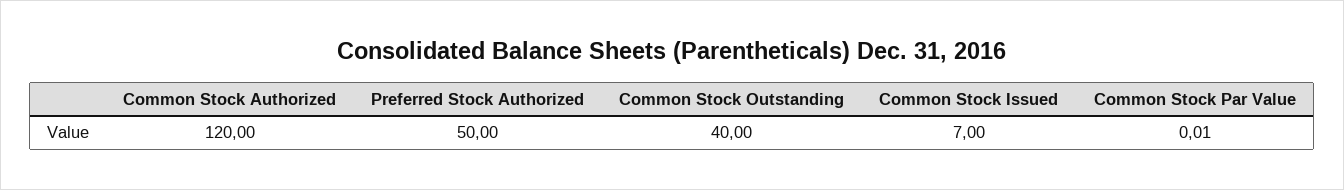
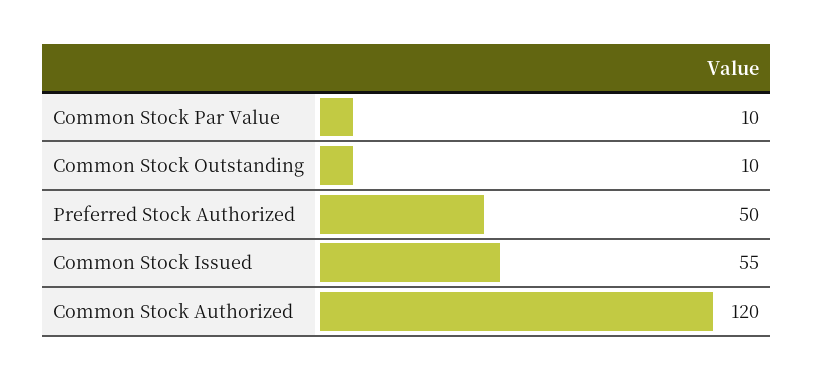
  {
    "Common Stock Authorized": 120,
    "Preferred Stock Authorized": 50,
-   "Common Stock Outstanding": 40,
+   "Common Stock Outstanding": 10,
-   "Common Stock Issued": 7,
+   "Common Stock Issued": 55,
-   "Common Stock Par Value": 0.01
+   "Common Stock Par Value": 10
  }

